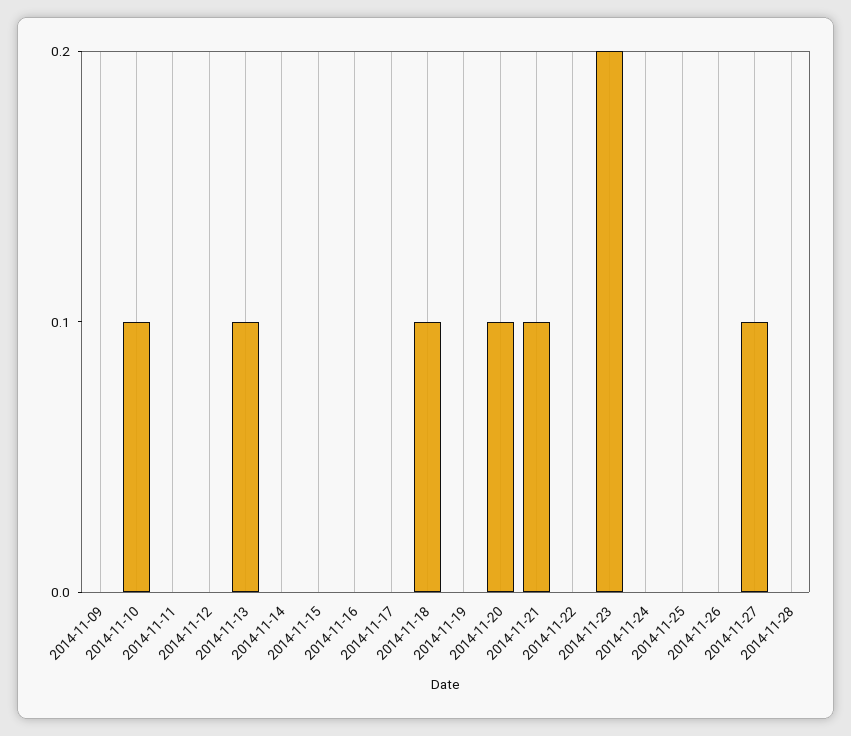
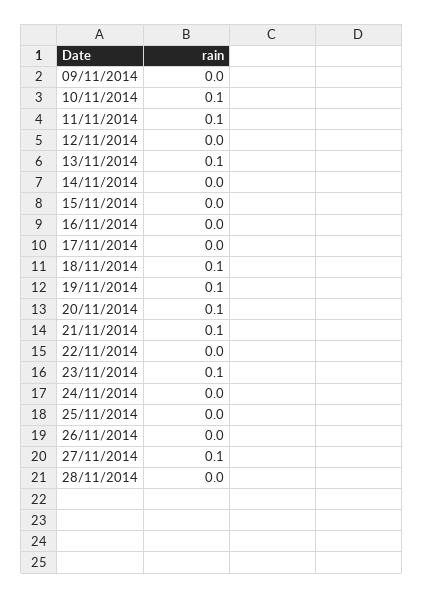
  {
    "2014-11-09": 0,
    "2014-11-10": 0.1,
-   "2014-11-11": 0,
+   "2014-11-11": 0.1,
    "2014-11-12": 0,
    "2014-11-13": 0.1,
    "2014-11-14": 0,
    "2014-11-15": 0,
    "2014-11-16": 0,
    "2014-11-17": 0,
    "2014-11-18": 0.1,
-   "2014-11-19": 0,
+   "2014-11-19": 0.1,
    "2014-11-20": 0.1,
    "2014-11-21": 0.1,
    "2014-11-22": 0,
-   "2014-11-23": 0.2,
+   "2014-11-23": 0.1,
    "2014-11-24": 0,
    "2014-11-25": 0,
    "2014-11-26": 0,
    "2014-11-27": 0.1,
    "2014-11-28": 0
  }

